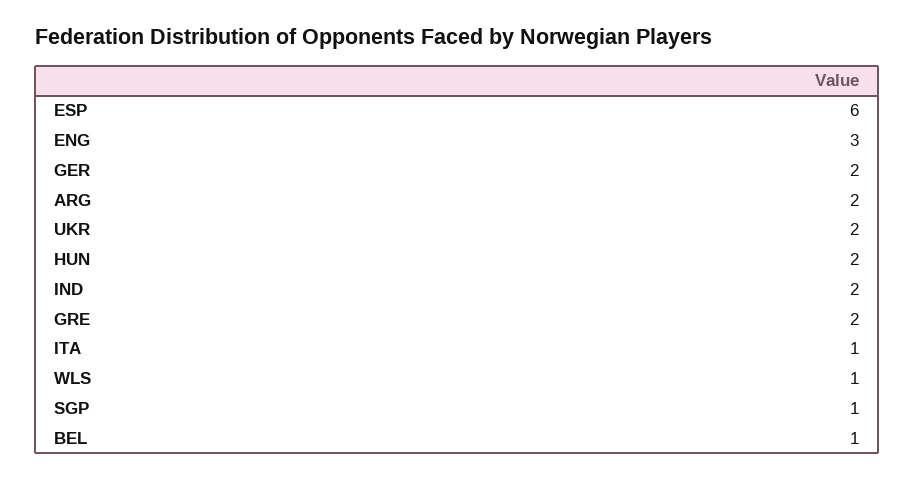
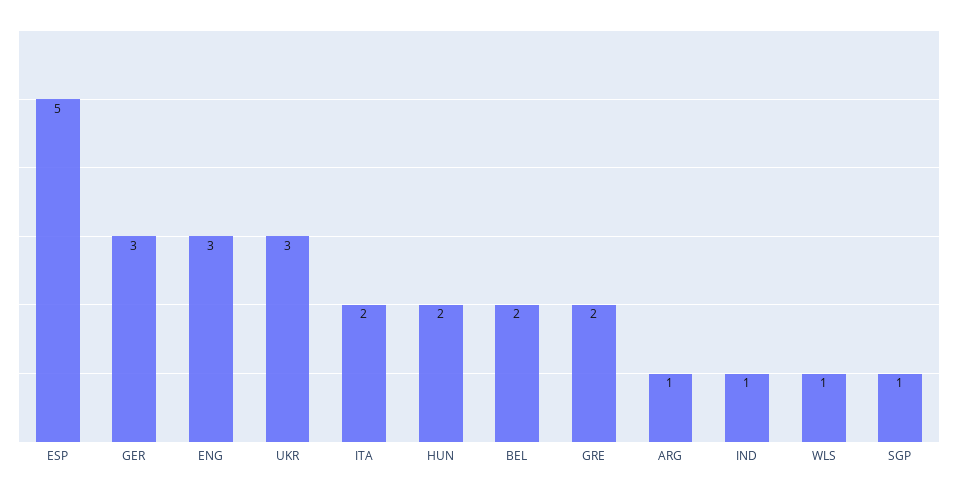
  {
-   "ESP": 6,
+   "ESP": 5,
    "ENG": 3,
-   "GER": 2,
+   "GER": 3,
-   "ARG": 2,
+   "ARG": 1,
-   "UKR": 2,
+   "UKR": 3,
    "HUN": 2,
-   "IND": 2,
+   "IND": 1,
    "GRE": 2,
-   "ITA": 1,
+   "ITA": 2,
    "WLS": 1,
    "SGP": 1,
-   "BEL": 1
+   "BEL": 2
  }

